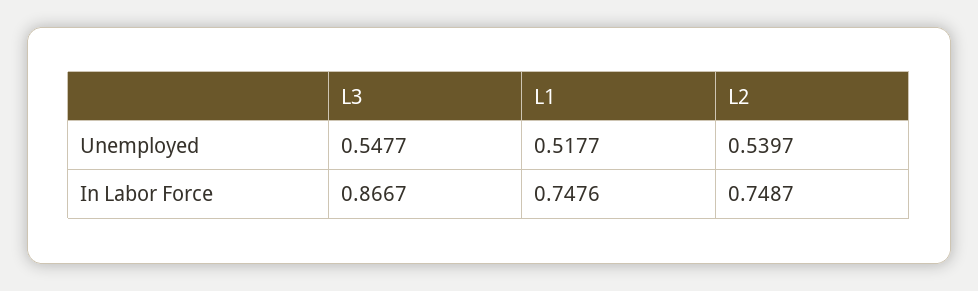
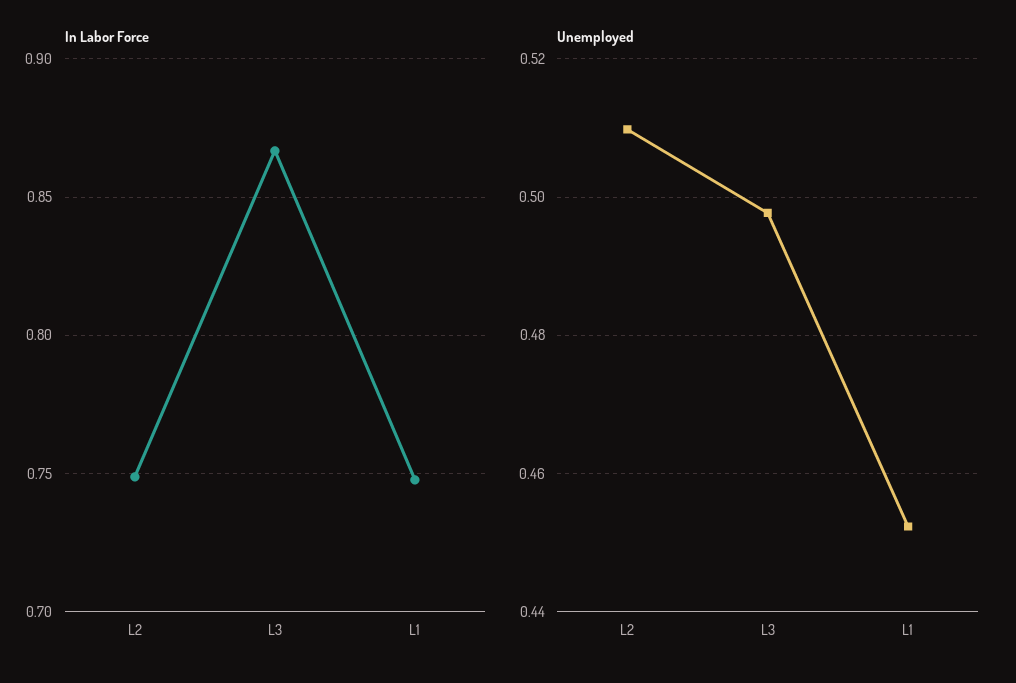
  {
    "Unemployed": {
-     "L3": 0.5477,
+     "L3": 0.498,
-     "L1": 0.5177,
+     "L1": 0.452,
-     "L2": 0.5397
+     "L2": 0.51
    },
    "In Labor Force": {
      "L3": 0.8667,
      "L1": 0.7476,
      "L2": 0.7487
    }
  }

